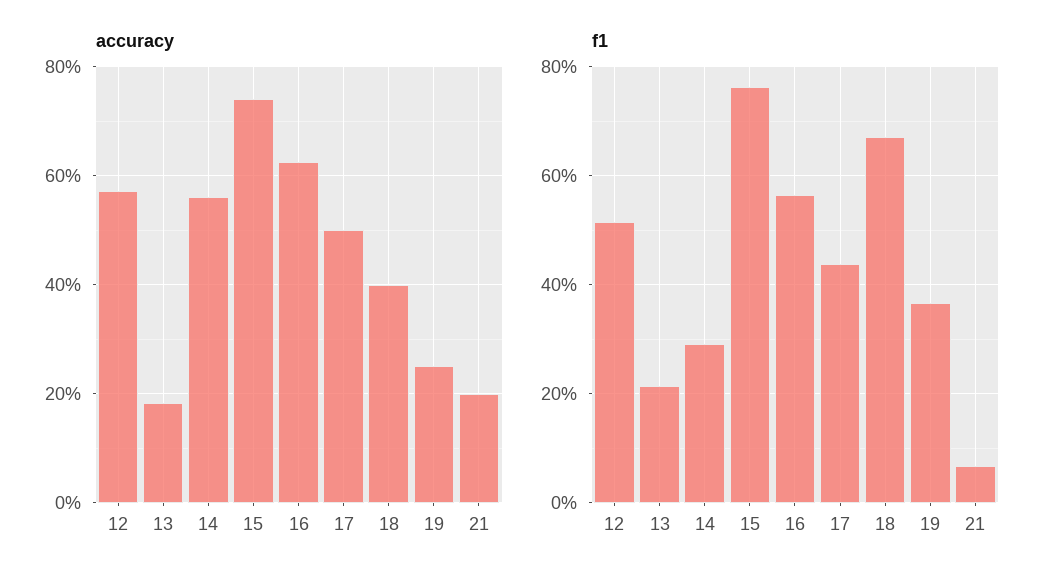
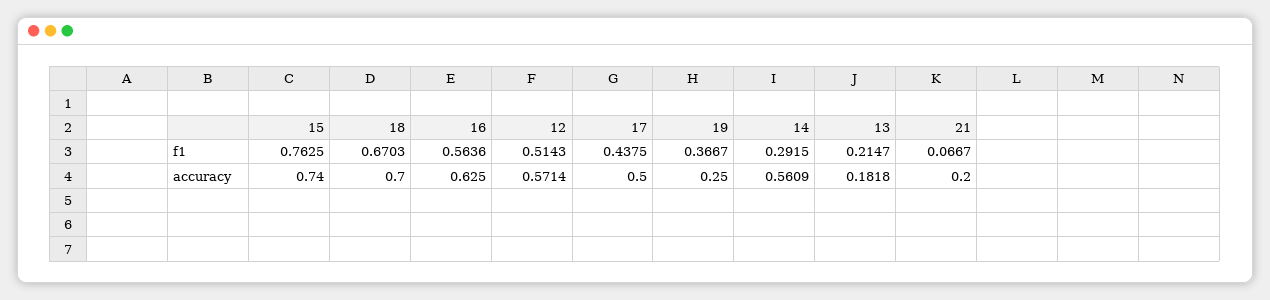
  {
    "accuracy": {
      "12": 0.5714,
      "13": 0.1818,
      "14": 0.5609,
      "15": 0.74,
      "16": 0.625,
      "17": 0.5,
-     "18": 0.4,
+     "18": 0.7,
      "19": 0.25,
      "21": 0.2
    },
    "f1": {
      "12": 0.5143,
      "13": 0.2147,
      "14": 0.2915,
      "15": 0.7625,
      "16": 0.5636,
      "17": 0.4375,
      "18": 0.6703,
      "19": 0.3667,
      "21": 0.0667
    }
  }

